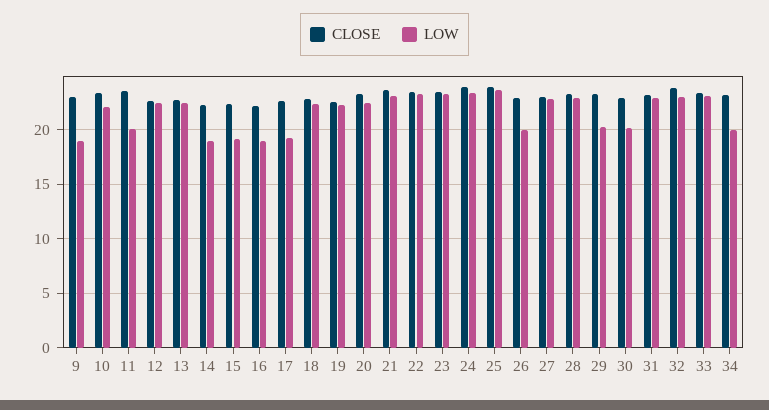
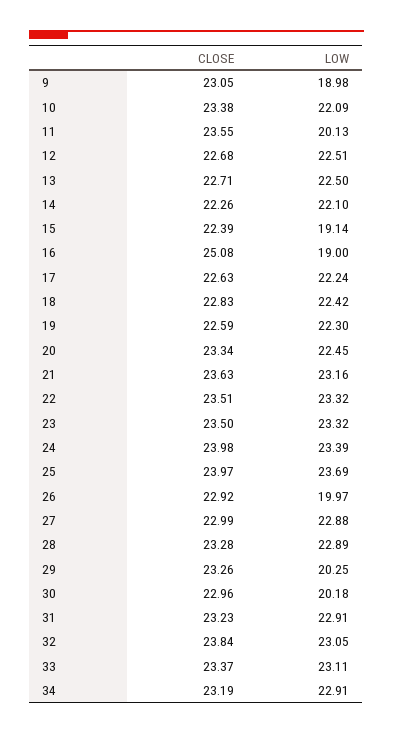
  {
    "CLOSE": {
      "9": 23.05,
      "10": 23.38,
      "11": 23.55,
      "12": 22.68,
      "13": 22.71,
      "14": 22.26,
      "15": 22.39,
-     "16": 22,
+     "16": 25.08,
      "17": 22.63,
      "18": 22.83,
      "19": 22.59,
      "20": 23.34,
      "21": 23.63,
      "22": 23.51,
      "23": 23.5,
      "24": 23.98,
      "25": 23.97,
      "26": 22.92,
      "27": 22.99,
      "28": 23.28,
      "29": 23.26,
      "30": 22.96,
      "31": 23.23,
      "32": 23.84,
      "33": 23.37,
      "34": 23.19
    },
    "LOW": {
      "9": 18.98,
      "10": 22.09,
      "11": 20.13,
      "12": 22.51,
      "13": 22.5,
-     "14": 19,
+     "14": 22.1,
      "15": 19.14,
      "16": 19,
-     "17": 19,
+     "17": 22.24,
      "18": 22.42,
      "19": 22.3,
      "20": 22.45,
      "21": 23.16,
      "22": 23.32,
      "23": 23.32,
      "24": 23.39,
      "25": 23.69,
      "26": 19.97,
      "27": 22.88,
      "28": 22.89,
      "29": 20.25,
      "30": 20.18,
      "31": 22.91,
      "32": 23.05,
      "33": 23.11,
-     "34": 20
+     "34": 22.91
    }
  }

